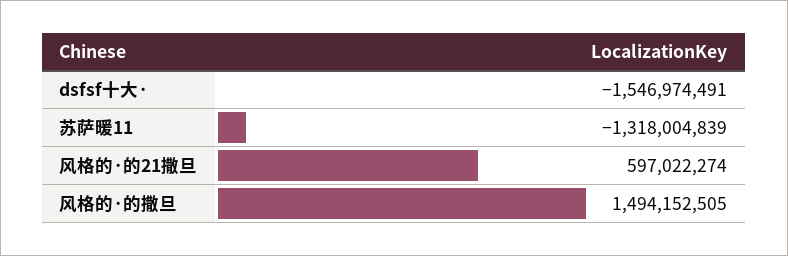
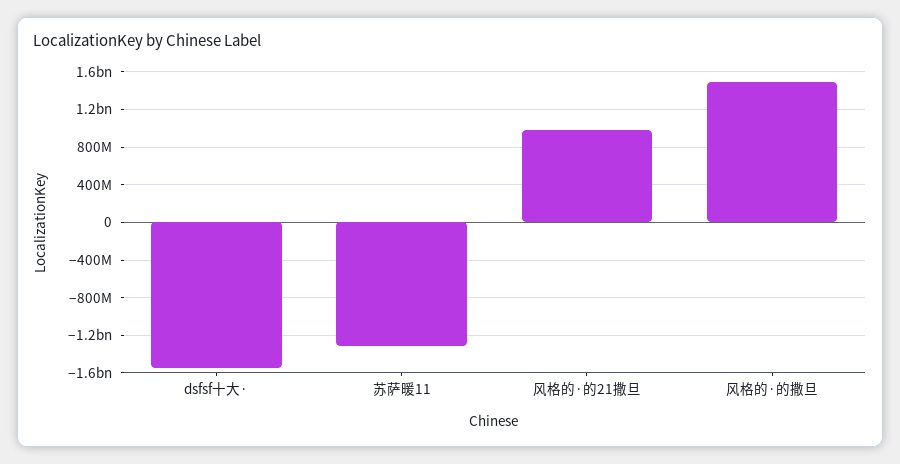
  {
    "dsfsf十大·": -1546974491,
    "苏萨暖11": -1318004839,
-   "风格的·的21撒旦": 597022274,
+   "风格的·的21撒旦": 1000000000,
    "风格的·的撒旦": 1494152505
  }

